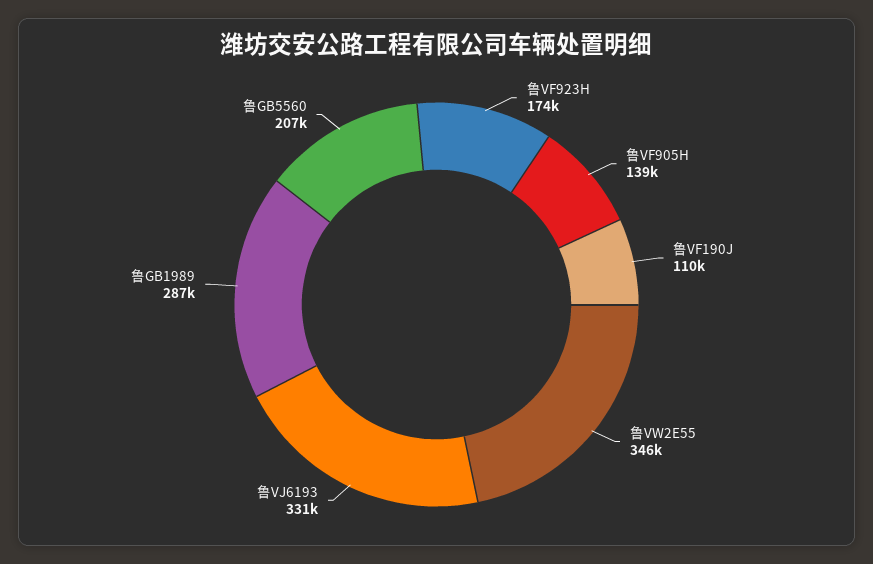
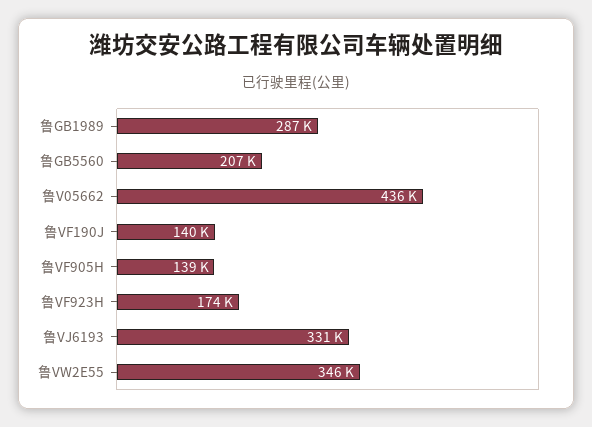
  {
    "鲁VF923H": 174000,
    "鲁VF905H": 139000,
-   "鲁VF190J": 110000,
+   "鲁VF190J": 140000,
    "鲁VW2E55": 346000,
    "鲁VJ6193": 331000,
    "鲁GB1989": 287000,
-   "鲁GB5560": 207000
+   "鲁GB5560": 207000,
+   "鲁V05662": 436000
  }

